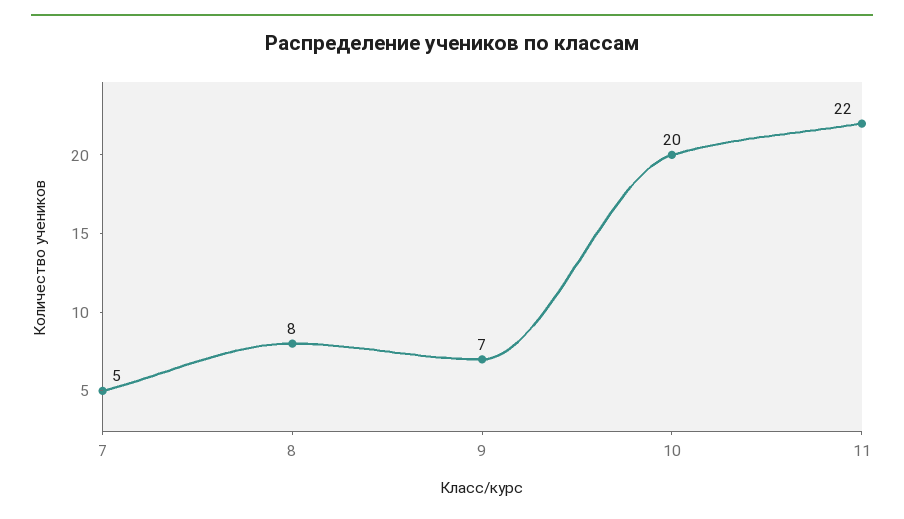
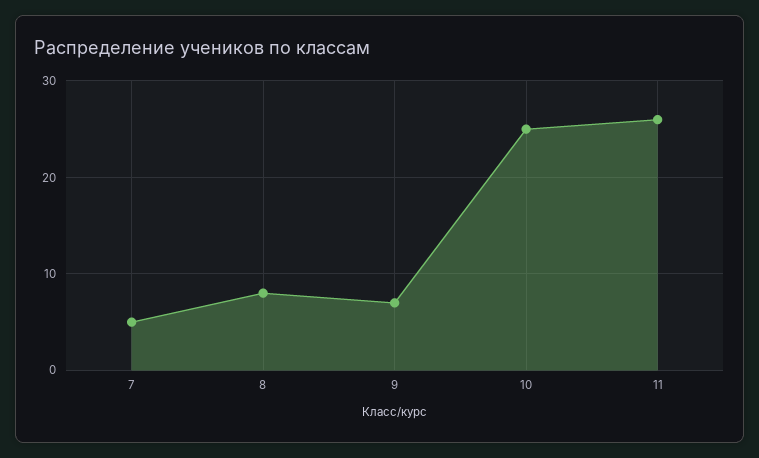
  {
    "7": 5,
    "8": 8,
    "9": 7,
-   "10": 20,
+   "10": 25,
-   "11": 22
+   "11": 26
  }

